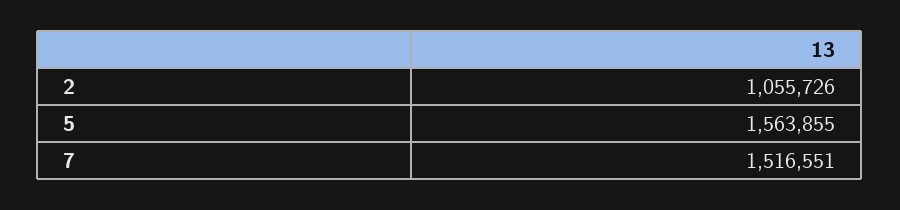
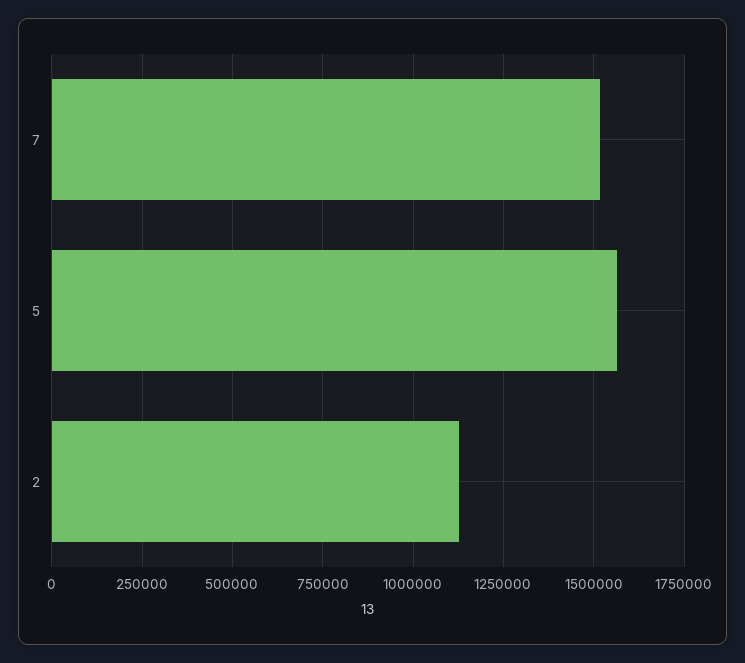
  {
-   "2": 1055726,
+   "2": 1125000,
    "5": 1563855,
    "7": 1516551
  }

